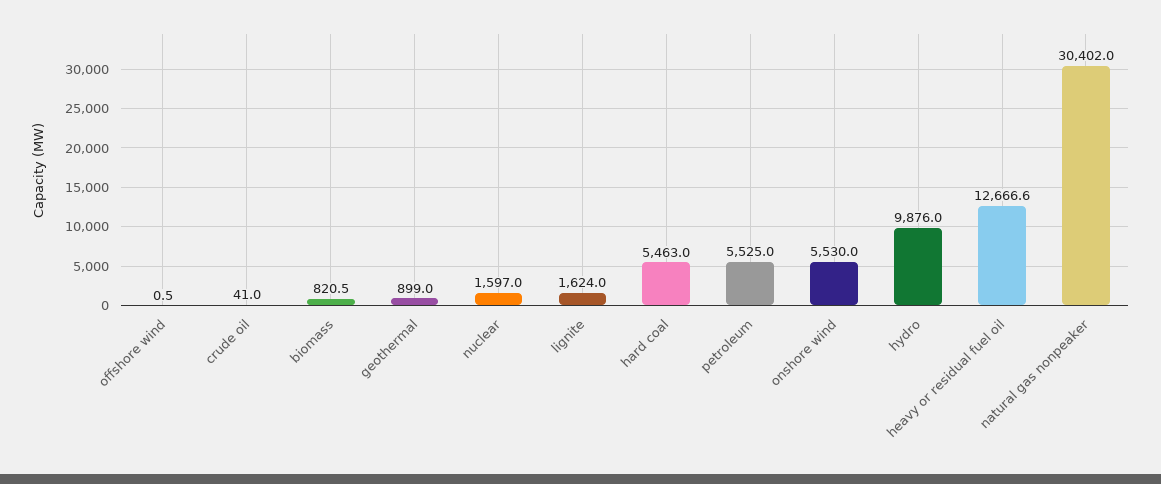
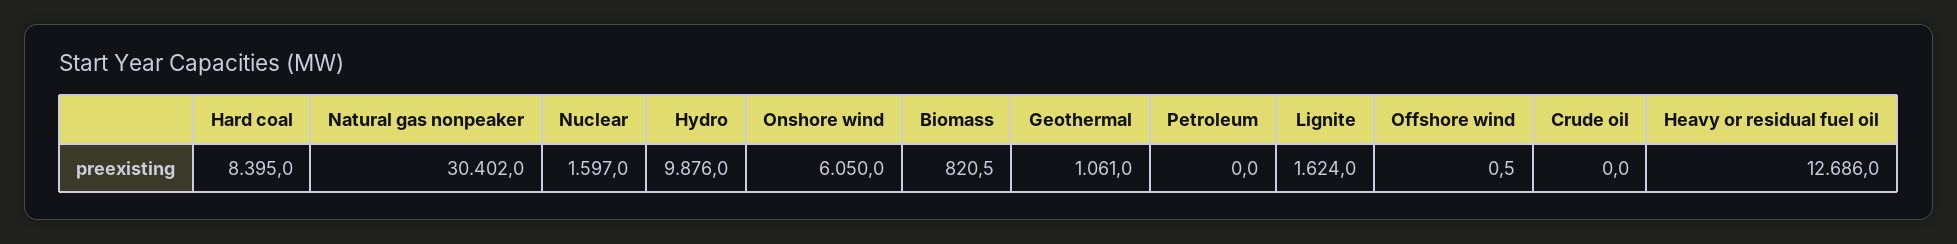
  {
    "offshore wind": 0.5,
-   "crude oil": 41,
+   "crude oil": 0,
    "biomass": 820.5,
-   "geothermal": 899,
+   "geothermal": 1061,
    "nuclear": 1597,
    "lignite": 1624,
-   "hard coal": 5463,
+   "hard coal": 8395,
-   "petroleum": 5525,
+   "petroleum": 0,
-   "onshore wind": 5530,
+   "onshore wind": 6050,
    "hydro": 9876,
-   "heavy or residual fuel oil": 12666.6,
+   "heavy or residual fuel oil": 12686,
    "natural gas nonpeaker": 30402
  }

